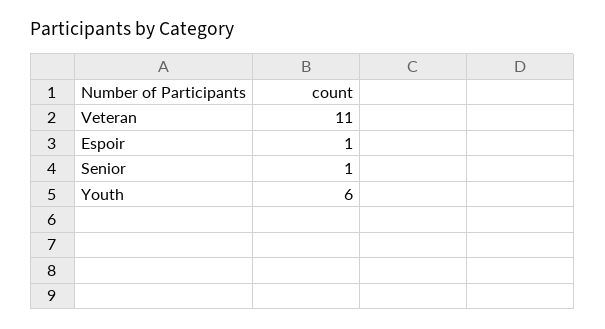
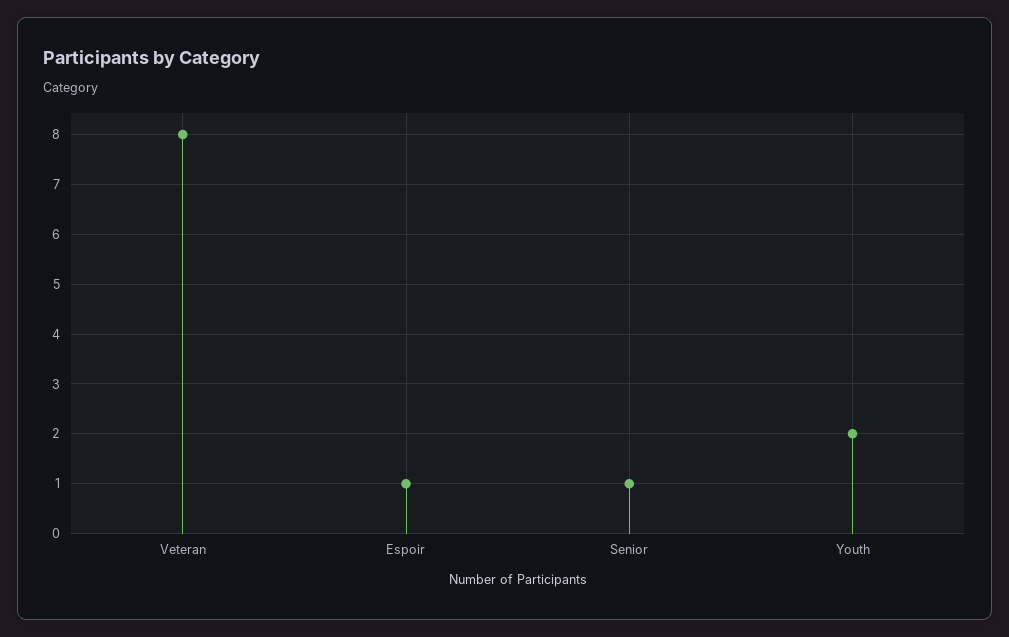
  {
-   "Veteran": 11,
+   "Veteran": 8,
    "Espoir": 1,
    "Senior": 1,
-   "Youth": 6
+   "Youth": 2
  }

